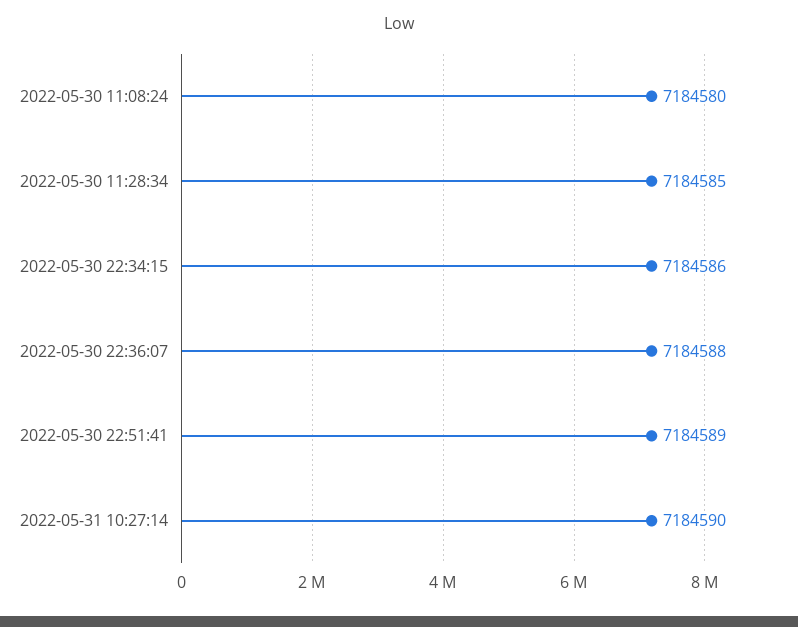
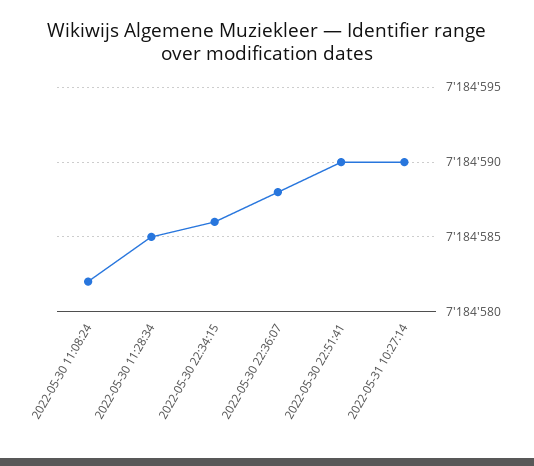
  {
-   "2022-05-30 11:08:24": 7184580,
+   "2022-05-30 11:08:24": 7184582,
    "2022-05-30 11:28:34": 7184585,
    "2022-05-30 22:34:15": 7184586,
    "2022-05-30 22:36:07": 7184588,
-   "2022-05-30 22:51:41": 7184589,
+   "2022-05-30 22:51:41": 7184590,
    "2022-05-31 10:27:14": 7184590
  }

